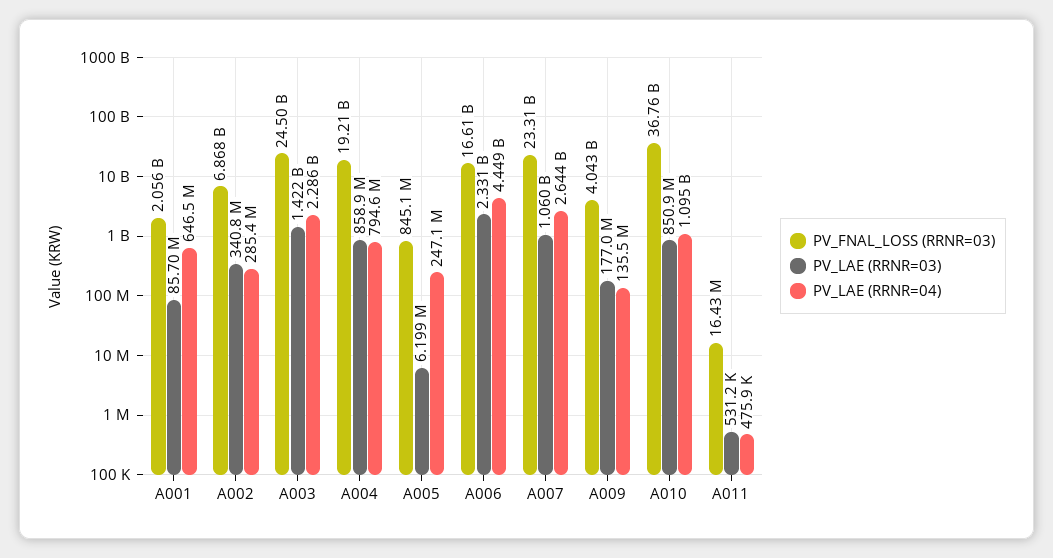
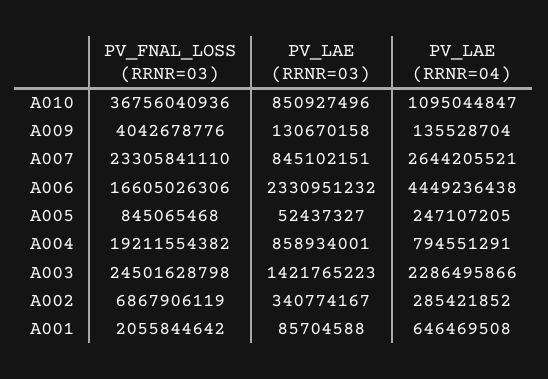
  {
    "PV_FNAL_LOSS (RRNR=03)": {
      "A001": 2055844642,
      "A002": 6867906119,
      "A003": 24501628798,
      "A004": 19211554382,
      "A005": 845065468,
      "A006": 16605026306,
      "A007": 23305841110,
      "A009": 4042678776,
-     "A010": 36756040936,
+     "A010": 36756040936
-     "A011": 16430000
    },
    "PV_LAE (RRNR=03)": {
      "A001": 85704588,
      "A002": 340774167,
      "A003": 1421765223,
      "A004": 858934001,
-     "A005": 6199000,
+     "A005": 52437327,
      "A006": 2330951232,
-     "A007": 1060000000,
+     "A007": 845102151,
-     "A009": 177000000,
+     "A009": 130670158,
-     "A010": 850927496,
+     "A010": 850927496
-     "A011": 531200
    },
    "PV_LAE (RRNR=04)": {
      "A001": 646469508,
      "A002": 285421852,
      "A003": 2286495866,
      "A004": 794551291,
      "A005": 247107205,
      "A006": 4449236438,
      "A007": 2644205521,
      "A009": 135528704,
-     "A010": 1095044847,
+     "A010": 1095044847
-     "A011": 475900
    }
  }

